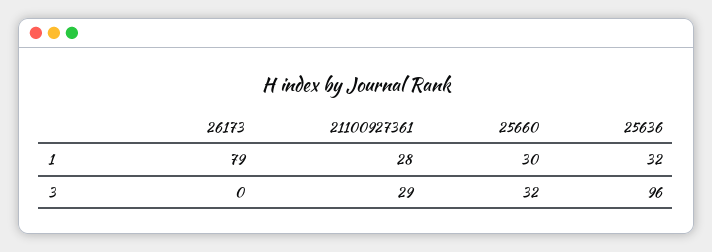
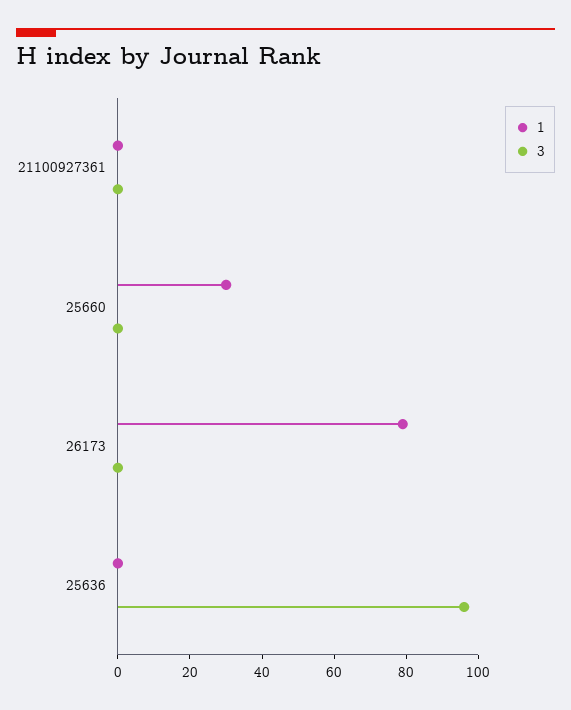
  {
    "1": {
      "26173": 79,
-     "21100927361": 28,
+     "21100927361": 0,
      "25660": 30,
-     "25636": 32
+     "25636": 0
    },
    "3": {
      "26173": 0,
-     "21100927361": 29,
+     "21100927361": 0,
-     "25660": 32,
+     "25660": 0,
      "25636": 96
    }
  }

